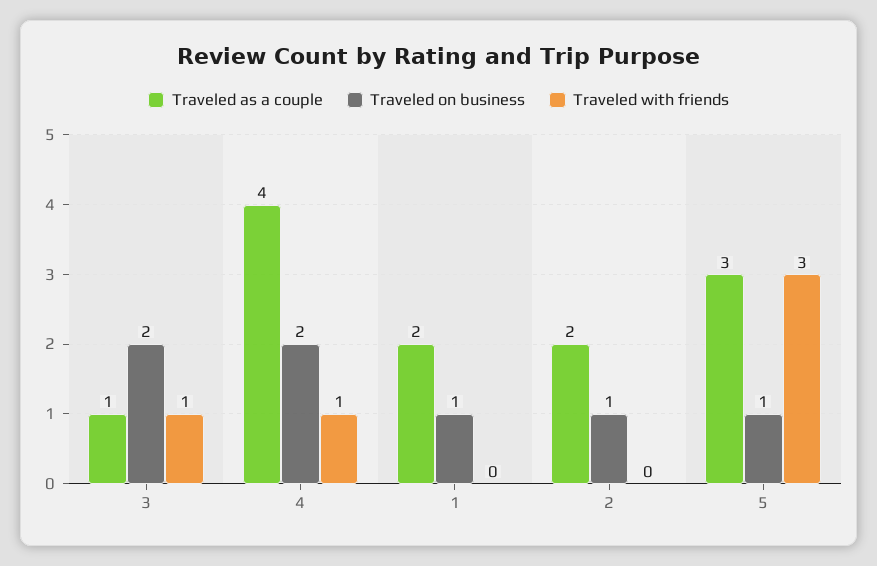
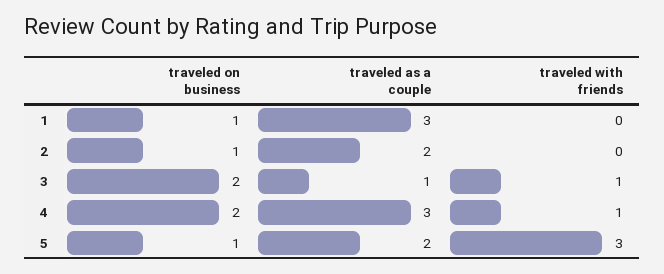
  {
    "Traveled as a couple": {
      "3": 1,
-     "4": 4,
+     "4": 3,
-     "1": 2,
+     "1": 3,
      "2": 2,
-     "5": 3
+     "5": 2
    },
    "Traveled on business": {
      "3": 2,
      "4": 2,
      "1": 1,
      "2": 1,
      "5": 1
    },
    "Traveled with friends": {
      "3": 1,
      "4": 1,
      "1": 0,
      "2": 0,
      "5": 3
    }
  }

